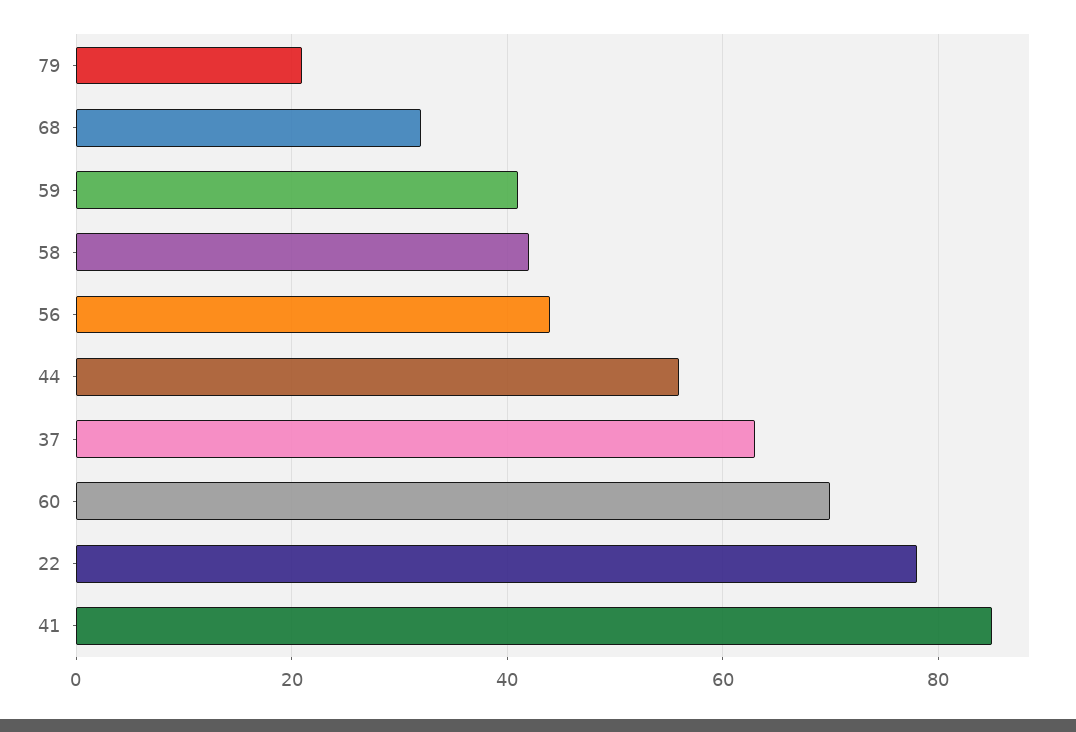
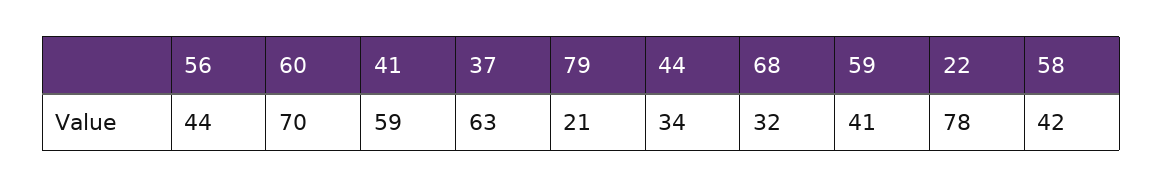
  {
    "79": 21,
    "68": 32,
    "59": 41,
    "58": 42,
    "56": 44,
-   "44": 55,
+   "44": 34,
    "37": 63,
    "60": 70,
    "22": 78,
-   "41": 85
+   "41": 59
  }

